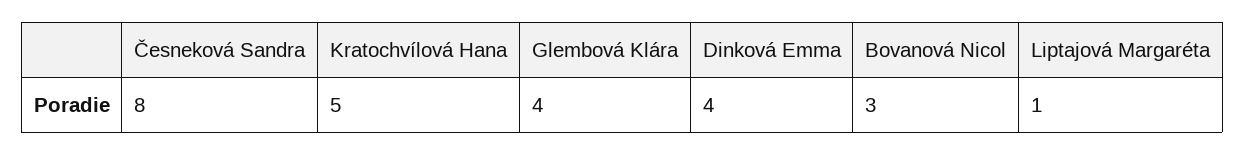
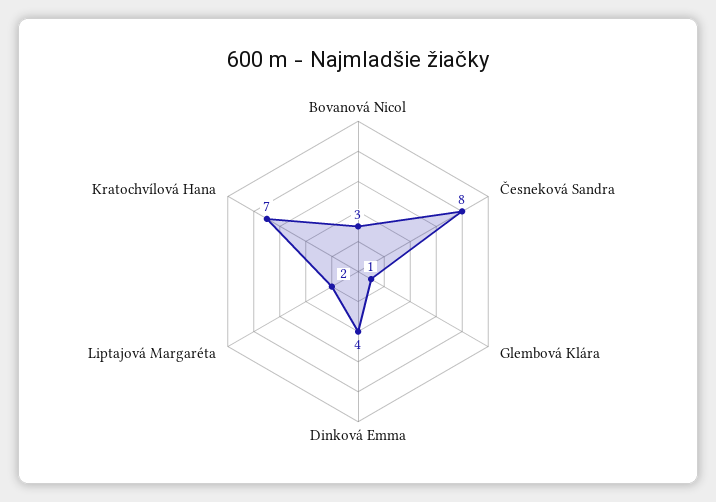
  {
    "Česneková Sandra": 8,
-   "Kratochvílová Hana": 5,
+   "Kratochvílová Hana": 7,
-   "Glembová Klára": 4,
+   "Glembová Klára": 1,
    "Dinková Emma": 4,
    "Bovanová Nicol": 3,
-   "Liptajová Margaréta": 1
+   "Liptajová Margaréta": 2
  }

